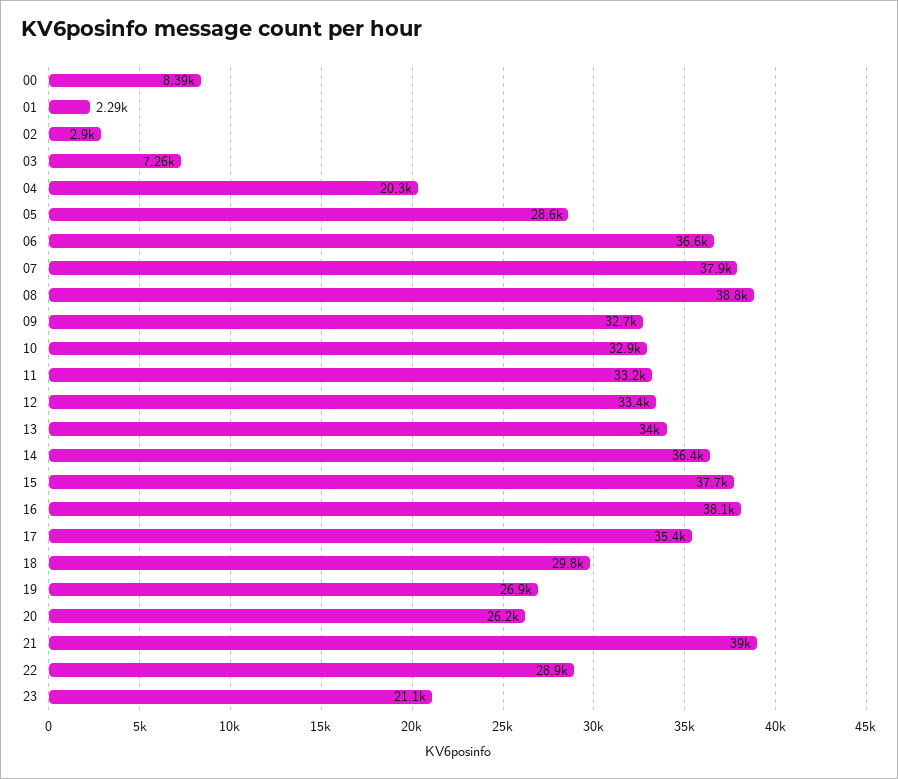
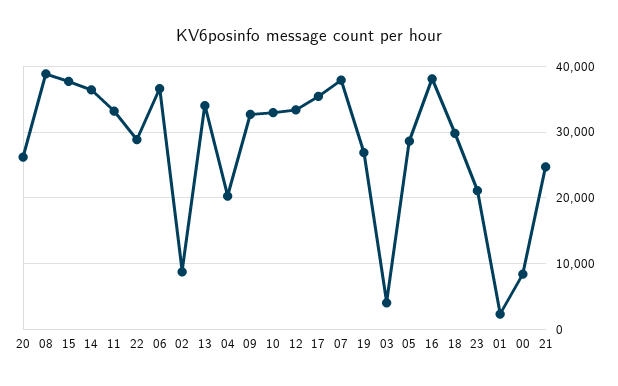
  {
    "00": 8390,
    "01": 2290,
-   "02": 2900,
+   "02": 9000,
-   "03": 7260,
+   "03": 4000,
    "04": 20300,
    "05": 28600,
    "06": 36600,
    "07": 37900,
    "08": 38800,
    "09": 32700,
    "10": 32900,
    "11": 33200,
    "12": 33400,
    "13": 34000,
    "14": 36400,
    "15": 37700,
    "16": 38100,
    "17": 35400,
    "18": 29800,
    "19": 26900,
    "20": 26200,
-   "21": 39000,
+   "21": 25000,
    "22": 28900,
    "23": 21100
  }

